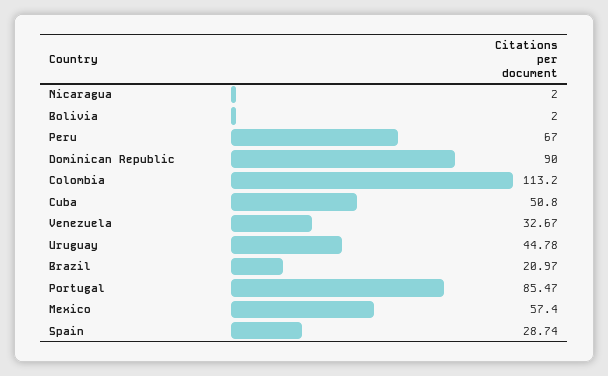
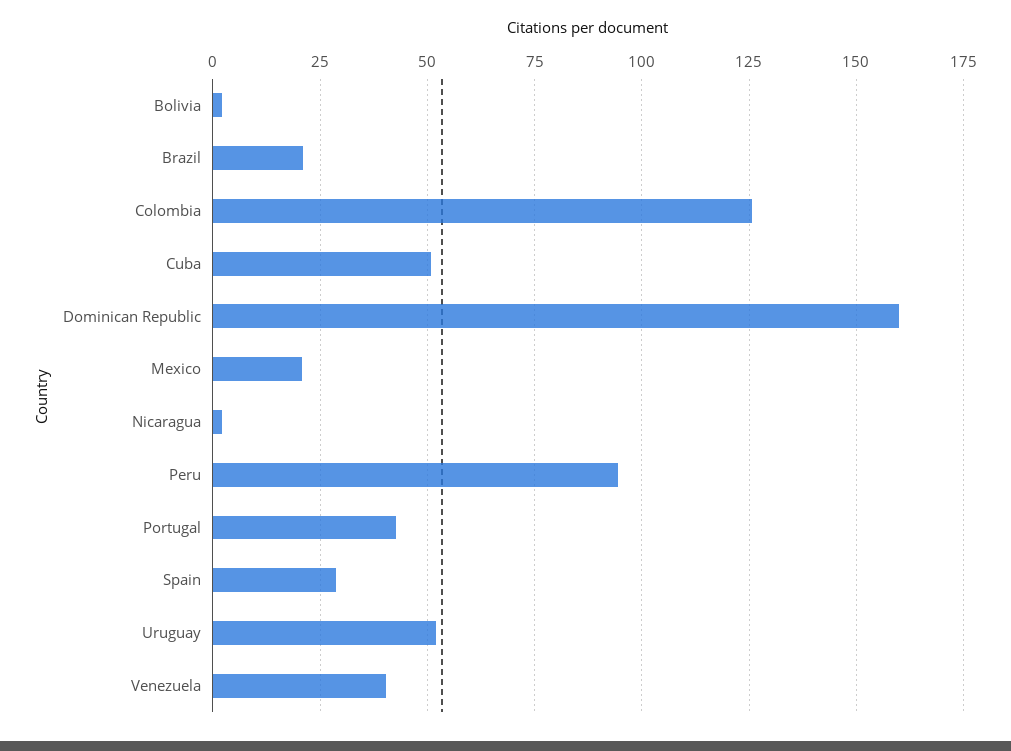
  {
    "Nicaragua": 2,
    "Bolivia": 2,
-   "Peru": 67,
+   "Peru": 95,
-   "Dominican Republic": 90,
+   "Dominican Republic": 160,
-   "Colombia": 113.2,
+   "Colombia": 125,
    "Cuba": 50.8,
-   "Venezuela": 32.67,
+   "Venezuela": 40,
-   "Uruguay": 44.78,
+   "Uruguay": 52.5,
    "Brazil": 20.97,
-   "Portugal": 85.47,
+   "Portugal": 42.5,
-   "Mexico": 57.4,
+   "Mexico": 20,
    "Spain": 28.74
  }

